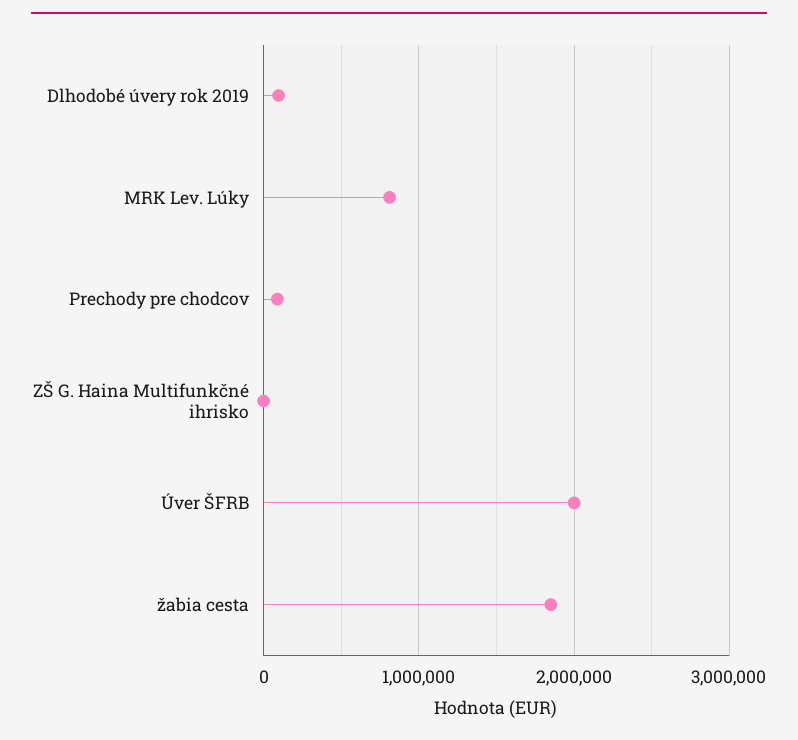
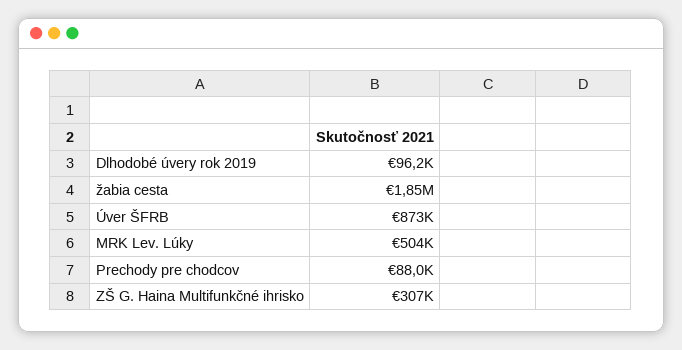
  {
    "Dlhodobé úvery rok 2019": 96200,
-   "MRK Lev. Lúky": 800000,
+   "MRK Lev. Lúky": 504000,
    "Prechody pre chodcov": 88000,
-   "ZŠ G. Haina Multifunkčné ihrisko": 0,
+   "ZŠ G. Haina Multifunkčné ihrisko": 307000,
-   "Úver ŠFRB": 2000000,
+   "Úver ŠFRB": 873000,
    "žabia cesta": 1850000
  }

